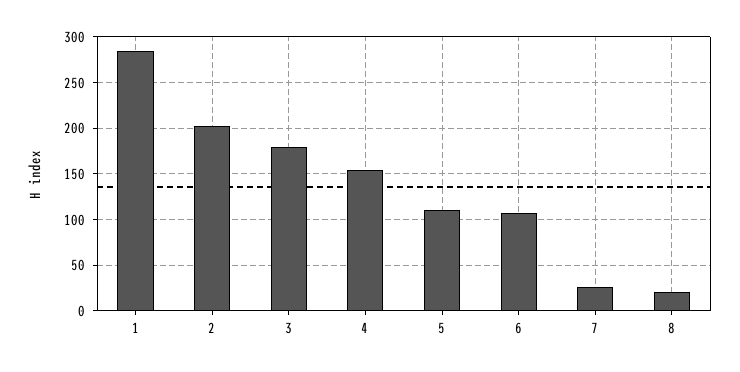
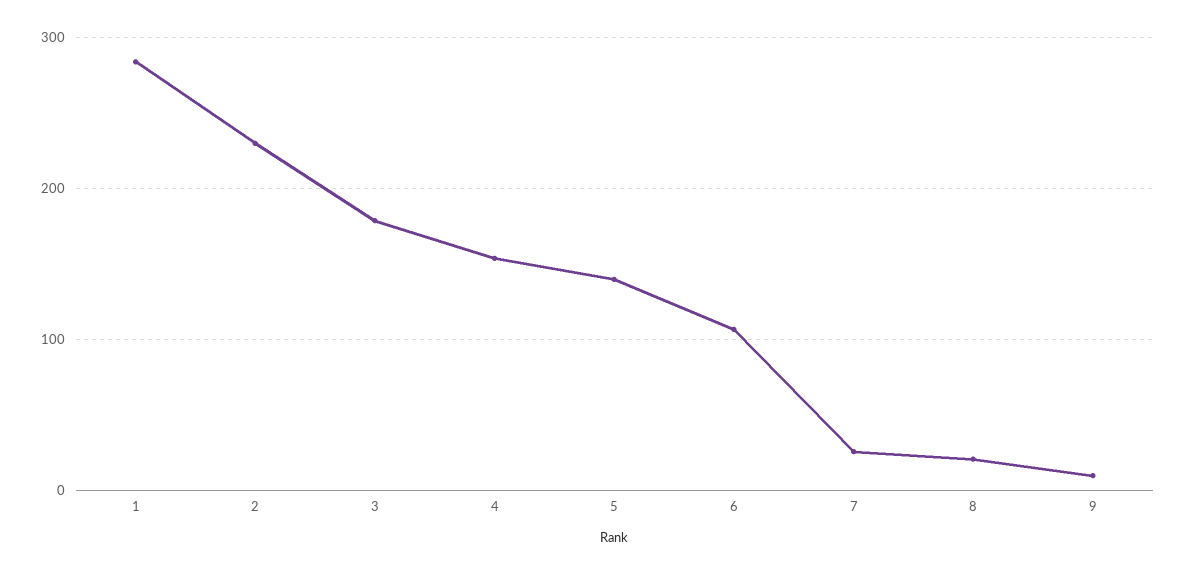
  {
    "1": 280,
-   "2": 200,
+   "2": 230,
    "3": 180,
    "4": 150,
-   "5": 110,
+   "5": 140,
    "6": 110,
    "7": 30,
-   "8": 20
+   "8": 20,
+   "9": 10
  }

